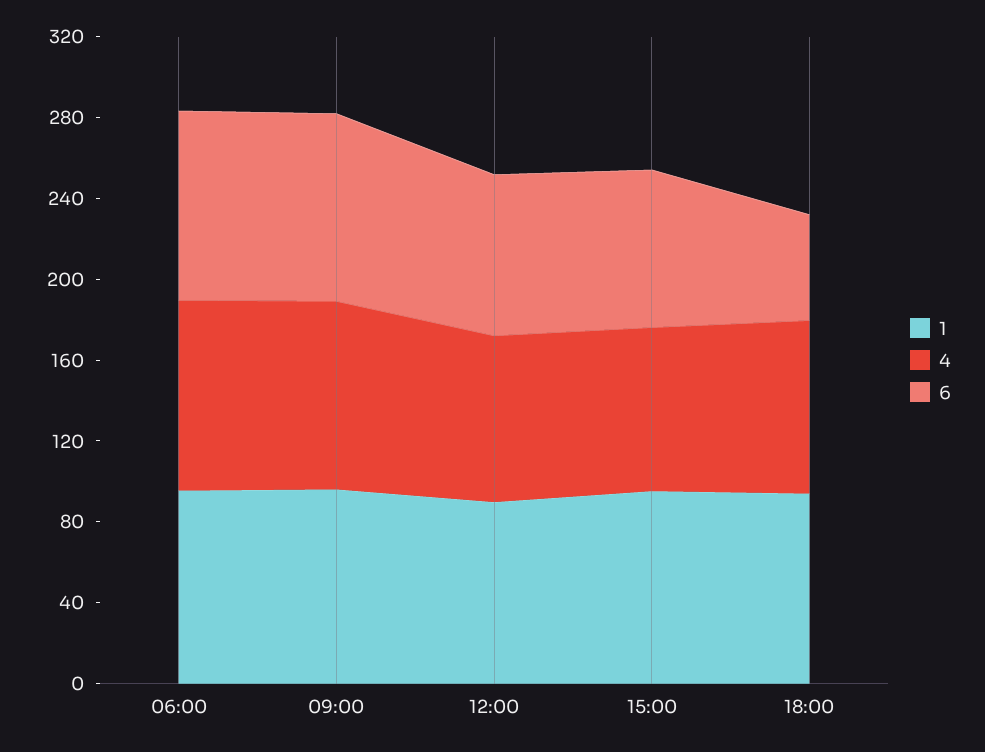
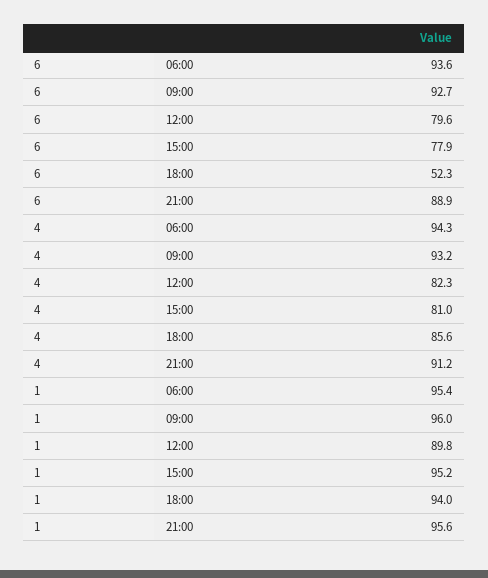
  {
    "1": {
      "06:00": 95.4,
      "09:00": 96,
      "12:00": 89.8,
      "15:00": 95.2,
-     "18:00": 94
+     "18:00": 94,
+     "21:00": 95.6
    },
    "4": {
      "06:00": 94.3,
      "09:00": 93.2,
      "12:00": 82.3,
      "15:00": 81,
-     "18:00": 85.6
+     "18:00": 85.6,
+     "21:00": 91.2
    },
    "6": {
      "06:00": 93.6,
      "09:00": 92.7,
      "12:00": 79.6,
      "15:00": 77.9,
-     "18:00": 52.3
+     "18:00": 52.3,
+     "21:00": 88.9
    }
  }

